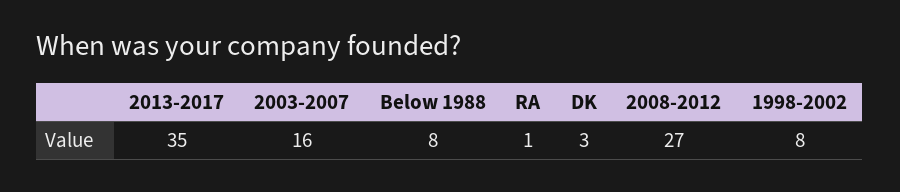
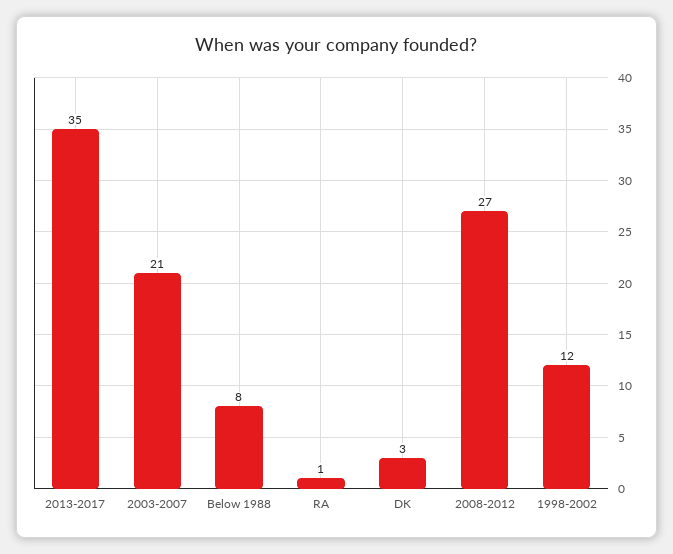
  {
    "2013-2017": 35,
-   "2003-2007": 16,
+   "2003-2007": 21,
    "Below 1988": 8,
    "RA": 1,
    "DK": 3,
    "2008-2012": 27,
-   "1998-2002": 8
+   "1998-2002": 12
  }

